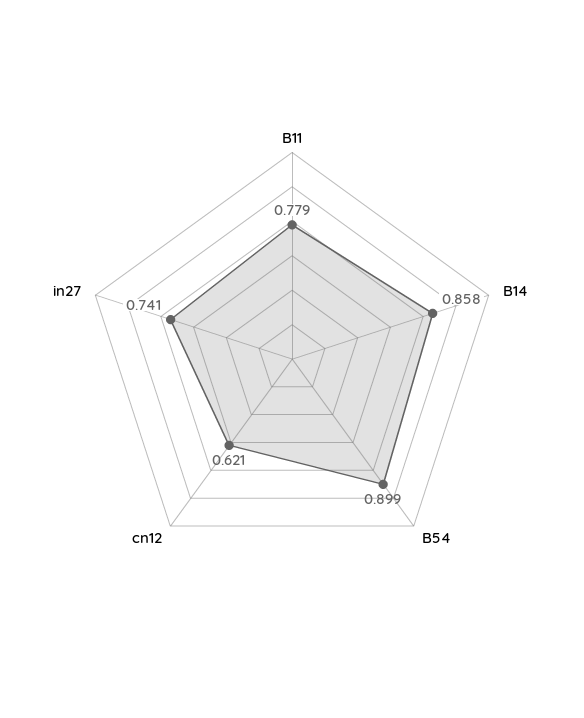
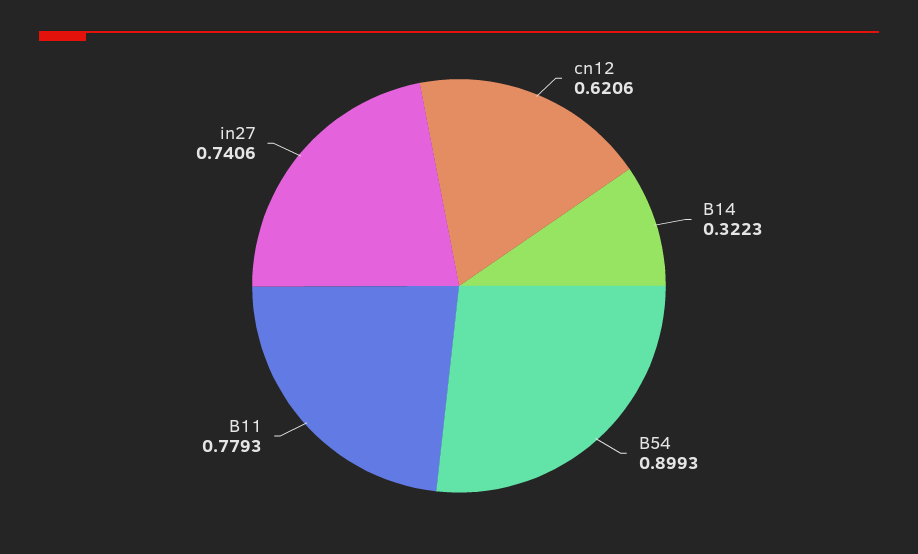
  {
    "B11": 0.7793,
-   "B14": 0.858,
+   "B14": 0.3223,
    "B54": 0.8993,
    "cn12": 0.6206,
    "in27": 0.7406
  }

